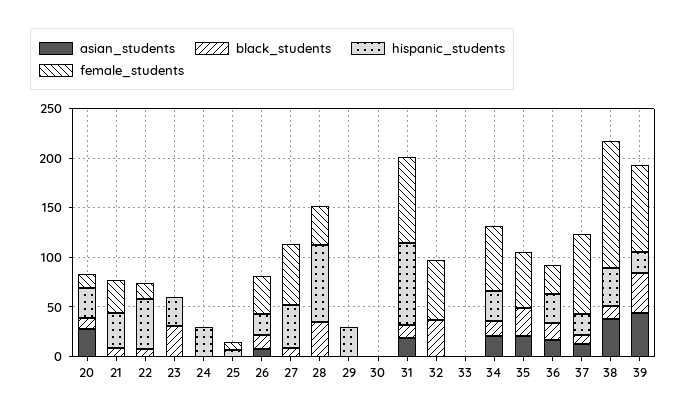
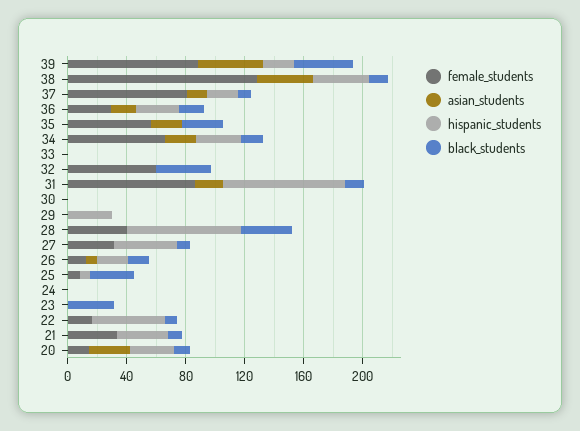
  {
    "asian_students": {
      "20": 30,
      "21": 0,
      "22": 0,
      "23": 0,
      "24": 0,
      "25": 0,
      "26": 10,
      "27": 0,
      "28": 0,
      "29": 0,
      "30": 0,
      "31": 20,
      "32": 0,
      "33": 0,
      "34": 20,
      "35": 20,
      "36": 20,
      "37": 10,
      "38": 40,
      "39": 40
    },
    "black_students": {
      "20": 10,
      "21": 10,
      "22": 10,
      "23": 30,
      "24": 0,
-     "25": 0,
+     "25": 30,
      "26": 10,
      "27": 10,
      "28": 40,
      "29": 0,
      "30": 0,
      "31": 10,
      "32": 40,
      "33": 0,
      "34": 20,
      "35": 30,
      "36": 20,
      "37": 10,
      "38": 10,
      "39": 40
    },
    "hispanic_students": {
      "20": 30,
      "21": 40,
      "22": 50,
-     "23": 30,
+     "23": 0,
-     "24": 30,
+     "24": 0,
      "25": 10,
      "26": 20,
      "27": 40,
      "28": 80,
      "29": 30,
      "30": 0,
      "31": 80,
      "32": 0,
      "33": 0,
      "34": 30,
      "35": 0,
      "36": 30,
      "37": 20,
      "38": 40,
      "39": 20
    },
    "female_students": {
      "20": 10,
      "21": 30,
      "22": 20,
      "23": 0,
      "24": 0,
      "25": 10,
-     "26": 40,
+     "26": 10,
-     "27": 60,
+     "27": 30,
      "28": 40,
      "29": 0,
      "30": 0,
      "31": 90,
      "32": 60,
      "33": 0,
      "34": 70,
      "35": 60,
      "36": 30,
      "37": 80,
      "38": 130,
      "39": 90
    }
  }

